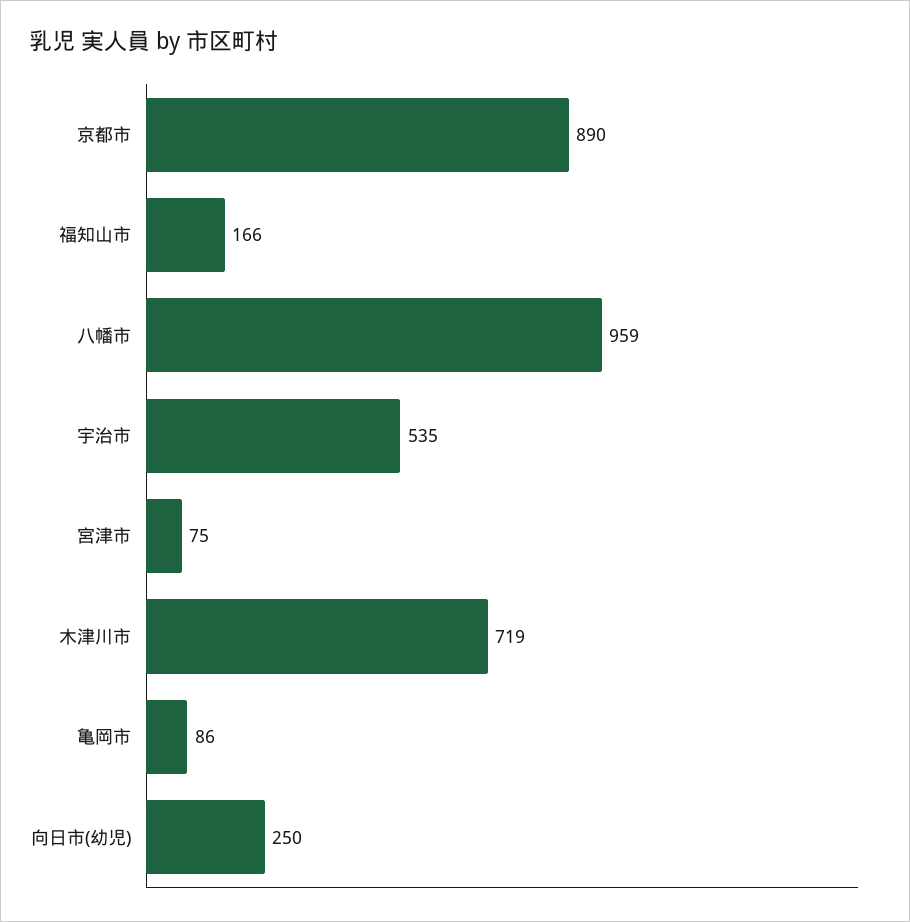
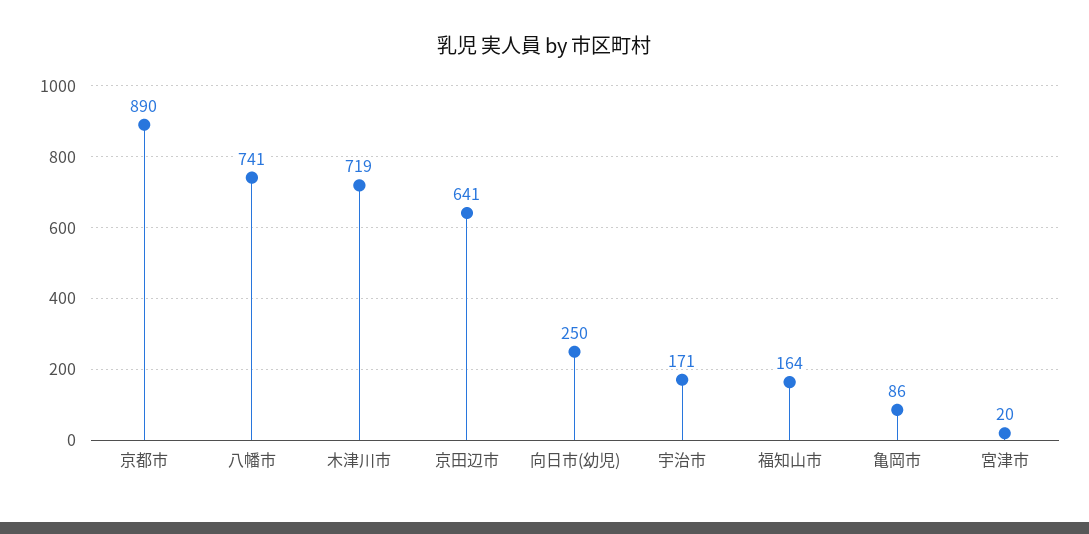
  {
    "京都市": 890,
-   "福知山市": 166,
+   "福知山市": 164,
-   "八幡市": 959,
+   "八幡市": 741,
-   "宇治市": 535,
+   "宇治市": 171,
-   "宮津市": 75,
+   "宮津市": 20,
    "木津川市": 719,
    "亀岡市": 86,
-   "向日市(幼児)": 250
+   "向日市(幼児)": 250,
+   "京田辺市": 641
  }

